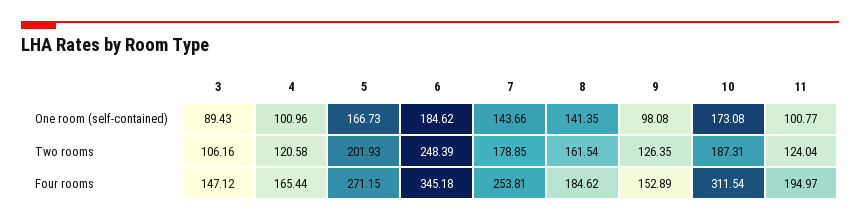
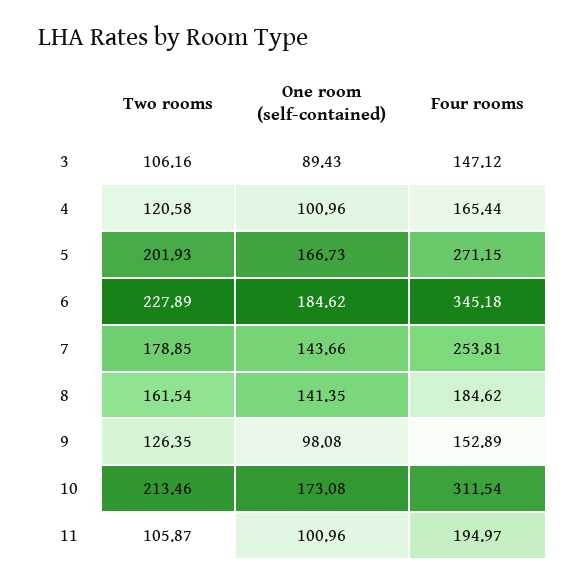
  {
    "3": {
      "One room (self-contained)": 89.43,
      "Two rooms": 106.16,
      "Four rooms": 147.12
    },
    "4": {
      "One room (self-contained)": 100.96,
      "Two rooms": 120.58,
      "Four rooms": 165.44
    },
    "5": {
      "One room (self-contained)": 166.73,
      "Two rooms": 201.93,
      "Four rooms": 271.15
    },
    "6": {
      "One room (self-contained)": 184.62,
-     "Two rooms": 248.39,
+     "Two rooms": 227.89,
      "Four rooms": 345.18
    },
    "7": {
      "One room (self-contained)": 143.66,
      "Two rooms": 178.85,
      "Four rooms": 253.81
    },
    "8": {
      "One room (self-contained)": 141.35,
      "Two rooms": 161.54,
      "Four rooms": 184.62
    },
    "9": {
      "One room (self-contained)": 98.08,
      "Two rooms": 126.35,
      "Four rooms": 152.89
    },
    "10": {
      "One room (self-contained)": 173.08,
-     "Two rooms": 187.31,
+     "Two rooms": 213.46,
      "Four rooms": 311.54
    },
    "11": {
-     "One room (self-contained)": 100.77,
+     "One room (self-contained)": 100.96,
-     "Two rooms": 124.04,
+     "Two rooms": 105.87,
      "Four rooms": 194.97
    }
  }

